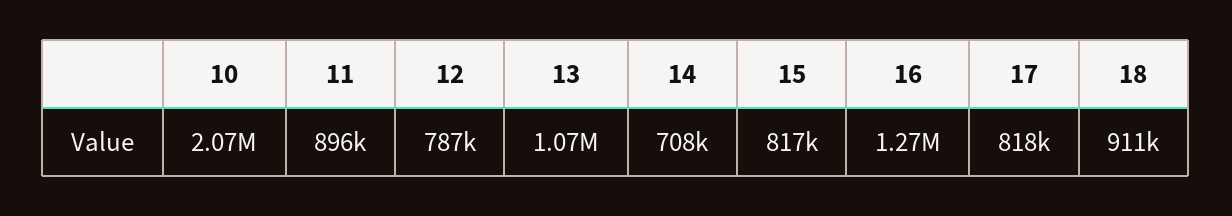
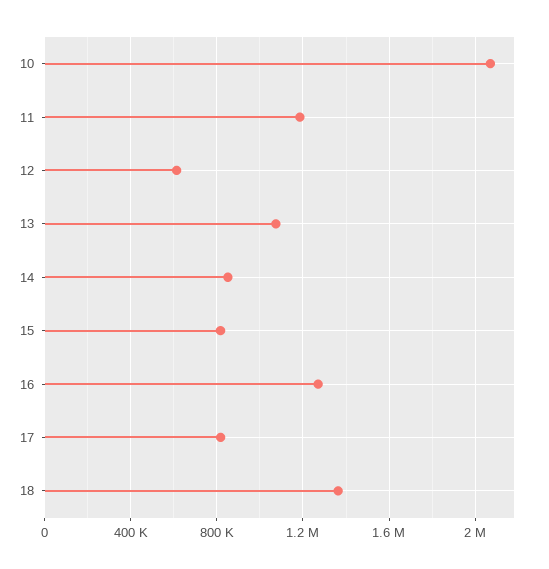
  {
    "10": 2070000,
-   "11": 896000,
+   "11": 1200000,
-   "12": 787000,
+   "12": 600000,
    "13": 1070000,
-   "14": 708000,
+   "14": 850000,
    "15": 817000,
    "16": 1270000,
    "17": 818000,
-   "18": 911000
+   "18": 1350000
  }

